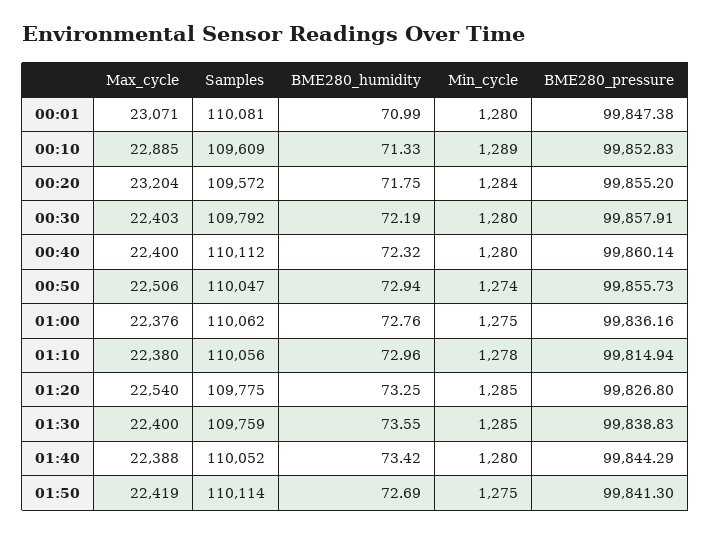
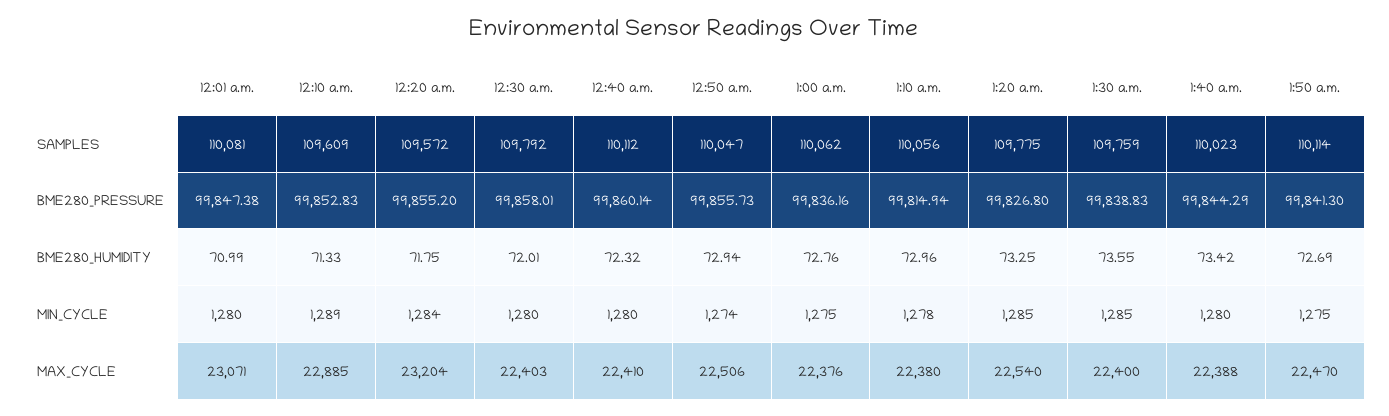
  {
    "Max_cycle": {
      "00:01": 23071,
      "00:10": 22885,
      "00:20": 23204,
      "00:30": 22403,
-     "00:40": 22400,
+     "00:40": 22410,
      "00:50": 22506,
      "01:00": 22376,
      "01:10": 22380,
      "01:20": 22540,
      "01:30": 22400,
      "01:40": 22388,
-     "01:50": 22419
+     "01:50": 22470
    },
    "Samples": {
      "00:01": 110081,
      "00:10": 109609,
      "00:20": 109572,
      "00:30": 109792,
      "00:40": 110112,
      "00:50": 110047,
      "01:00": 110062,
      "01:10": 110056,
      "01:20": 109775,
      "01:30": 109759,
-     "01:40": 110052,
+     "01:40": 110023,
      "01:50": 110114
    },
    "BME280_humidity": {
      "00:01": 70.99,
      "00:10": 71.33,
      "00:20": 71.75,
-     "00:30": 72.19,
+     "00:30": 72.01,
      "00:40": 72.32,
      "00:50": 72.94,
      "01:00": 72.76,
      "01:10": 72.96,
      "01:20": 73.25,
      "01:30": 73.55,
      "01:40": 73.42,
      "01:50": 72.69
    },
    "Min_cycle": {
      "00:01": 1280,
      "00:10": 1289,
      "00:20": 1284,
      "00:30": 1280,
      "00:40": 1280,
      "00:50": 1274,
      "01:00": 1275,
      "01:10": 1278,
      "01:20": 1285,
      "01:30": 1285,
      "01:40": 1280,
      "01:50": 1275
    },
    "BME280_pressure": {
      "00:01": 99847.38,
      "00:10": 99852.83,
      "00:20": 99855.2,
-     "00:30": 99857.91,
+     "00:30": 99858.01,
      "00:40": 99860.14,
      "00:50": 99855.73,
      "01:00": 99836.16,
      "01:10": 99814.94,
      "01:20": 99826.8,
      "01:30": 99838.83,
      "01:40": 99844.29,
      "01:50": 99841.3
    }
  }

